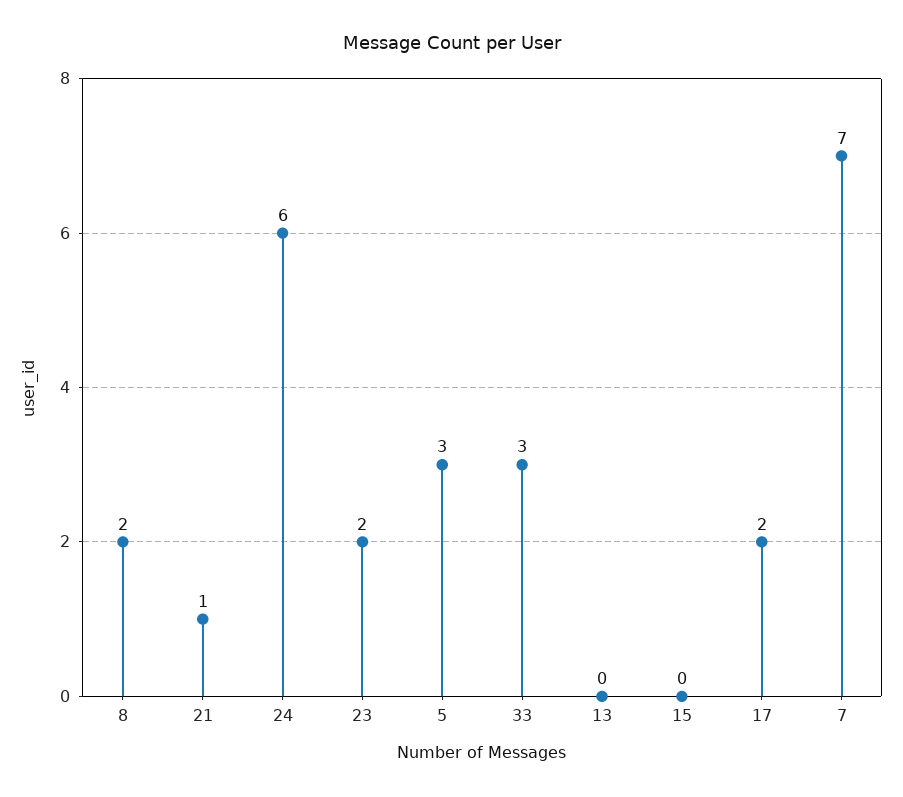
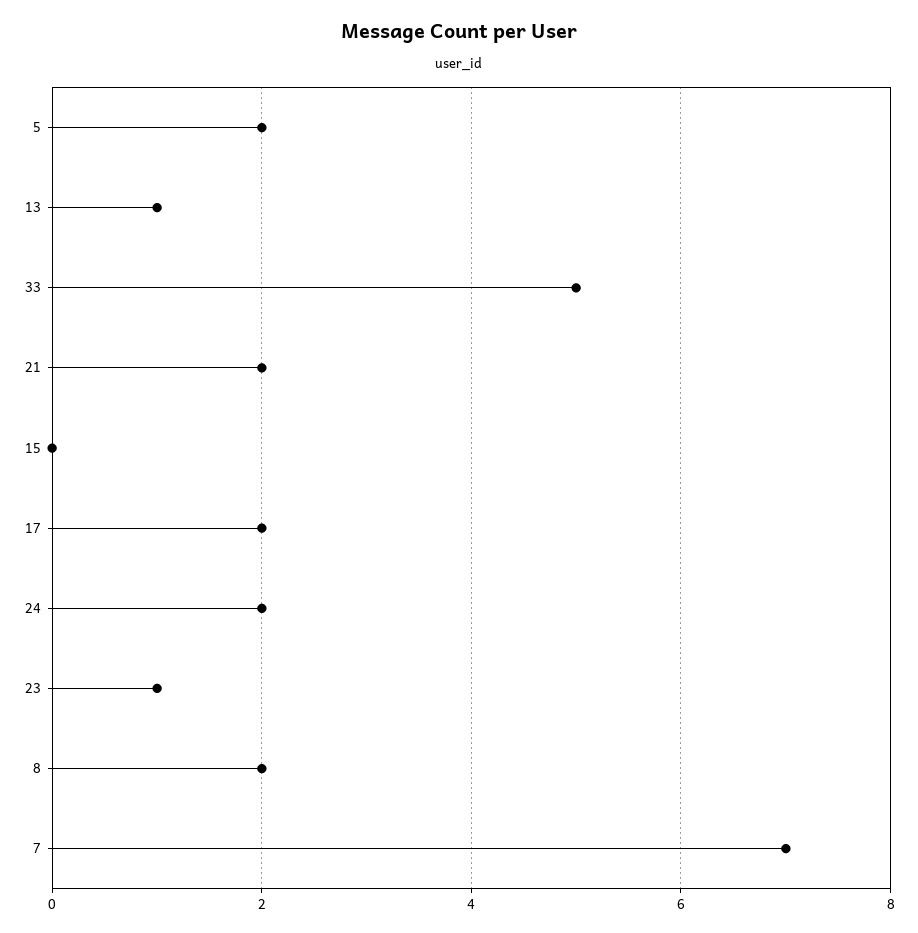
  {
    "8": 2,
-   "21": 1,
+   "21": 2,
-   "24": 6,
+   "24": 2,
-   "23": 2,
+   "23": 1,
-   "5": 3,
+   "5": 2,
-   "33": 3,
+   "33": 5,
-   "13": 0,
+   "13": 1,
    "15": 0,
    "17": 2,
    "7": 7
  }

